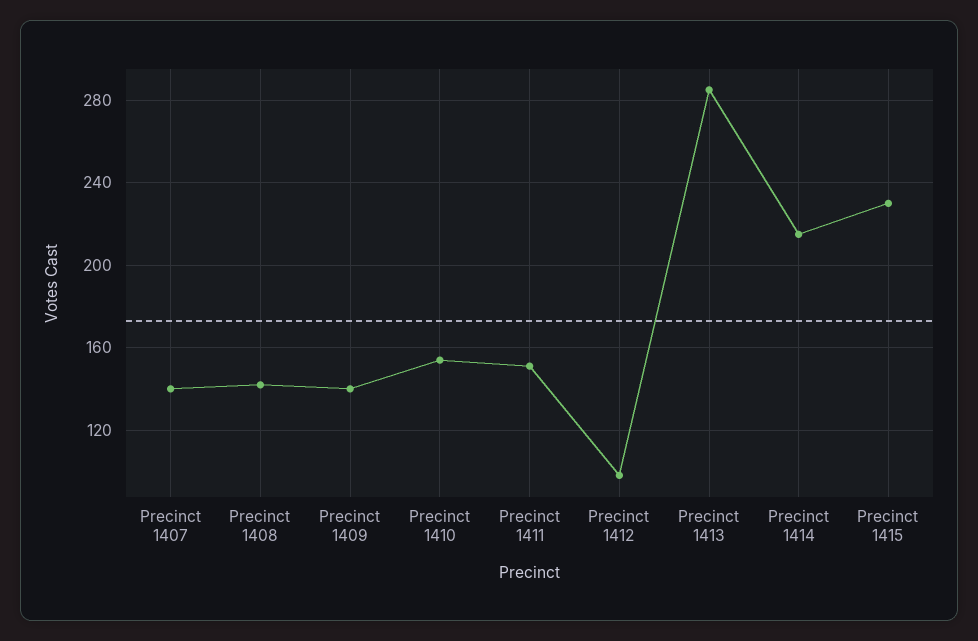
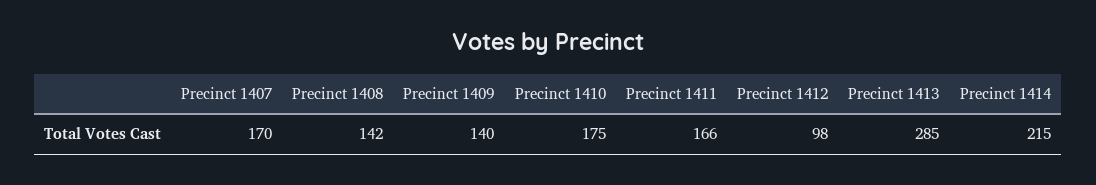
  {
-   "Precinct 1407": 140,
+   "Precinct 1407": 170,
    "Precinct 1408": 142,
    "Precinct 1409": 140,
-   "Precinct 1410": 155,
+   "Precinct 1410": 175,
-   "Precinct 1411": 150,
+   "Precinct 1411": 166,
    "Precinct 1412": 98,
    "Precinct 1413": 285,
-   "Precinct 1414": 215,
+   "Precinct 1414": 215
-   "Precinct 1415": 230
  }

